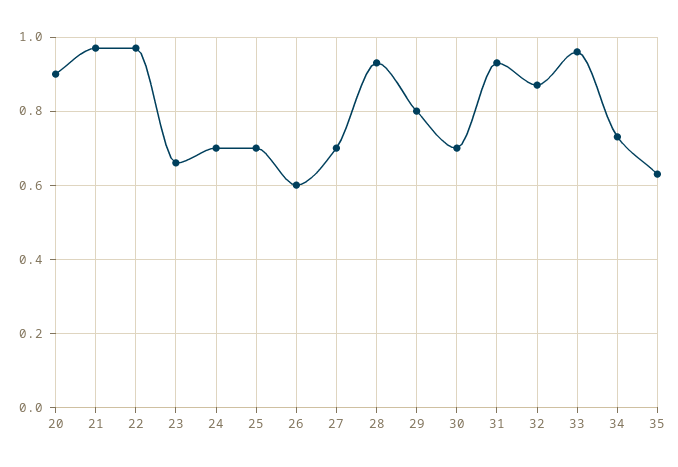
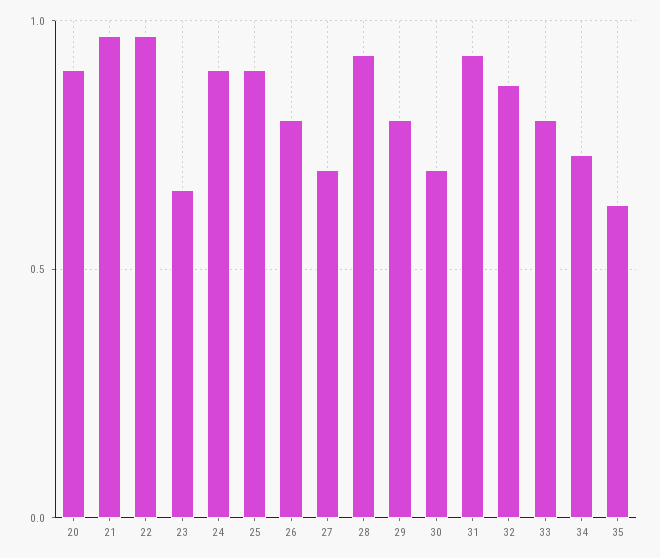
  {
    "20": 0.9,
    "21": 0.95,
    "22": 0.95,
    "23": 0.65,
-   "24": 0.7,
+   "24": 0.9,
-   "25": 0.7,
+   "25": 0.9,
-   "26": 0.6,
+   "26": 0.8,
    "27": 0.7,
    "28": 0.95,
    "29": 0.8,
    "30": 0.7,
    "31": 0.95,
    "32": 0.85,
-   "33": 0.95,
+   "33": 0.8,
    "34": 0.75,
    "35": 0.65
  }

